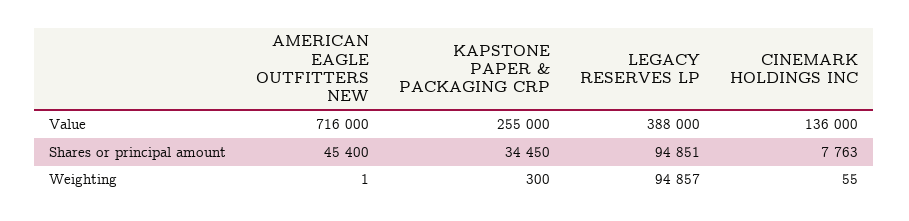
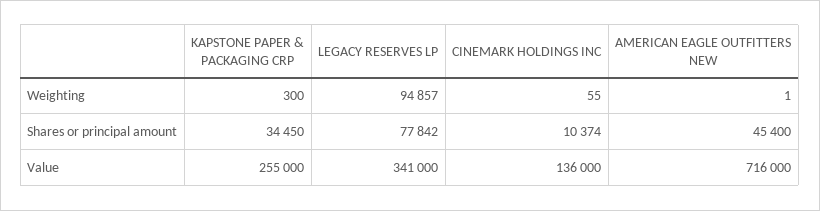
  {
    "AMERICAN EAGLE OUTFITTERS NEW": {
      "Value": 716000,
      "Shares or principal amount": 45400,
      "Weighting": 1
    },
    "KAPSTONE PAPER & PACKAGING CRP": {
      "Value": 255000,
      "Shares or principal amount": 34450,
      "Weighting": 300
    },
    "LEGACY RESERVES LP": {
-     "Value": 388000,
+     "Value": 341000,
-     "Shares or principal amount": 94851,
+     "Shares or principal amount": 77842,
      "Weighting": 94857
    },
    "CINEMARK HOLDINGS INC": {
      "Value": 136000,
-     "Shares or principal amount": 7763,
+     "Shares or principal amount": 10374,
      "Weighting": 55
    }
  }

